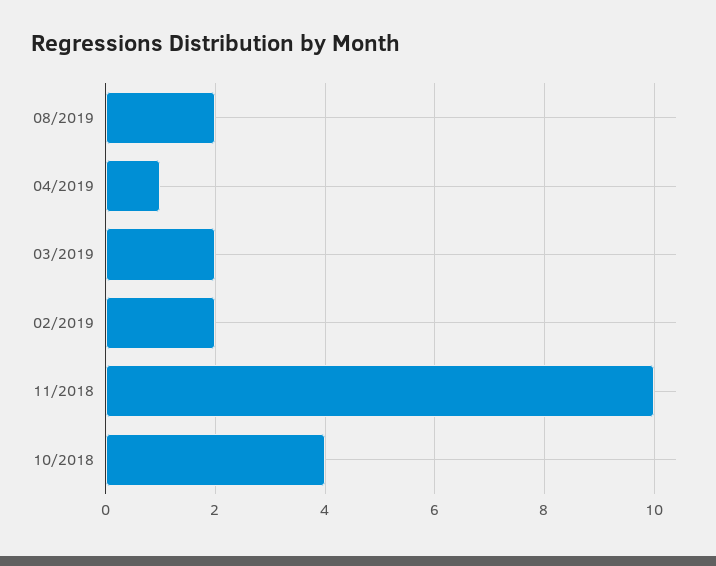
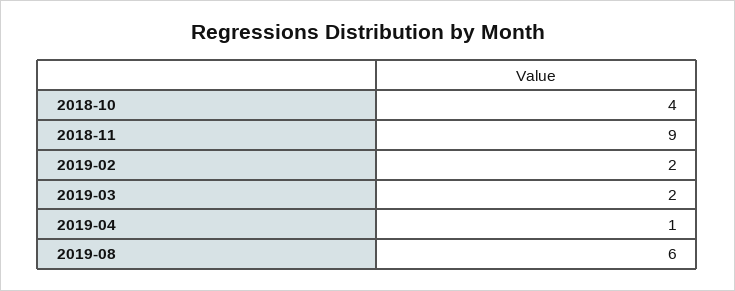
  {
-   "08/2019": 2,
+   "08/2019": 6,
    "04/2019": 1,
    "03/2019": 2,
    "02/2019": 2,
-   "11/2018": 10,
+   "11/2018": 9,
    "10/2018": 4
  }

